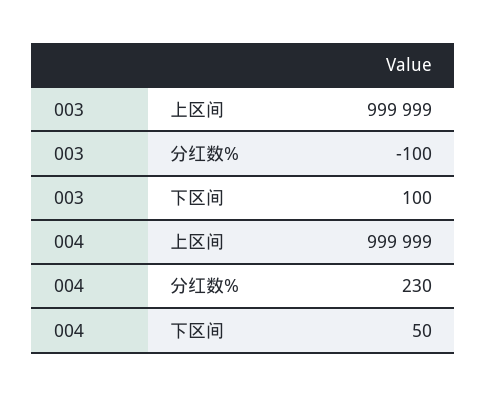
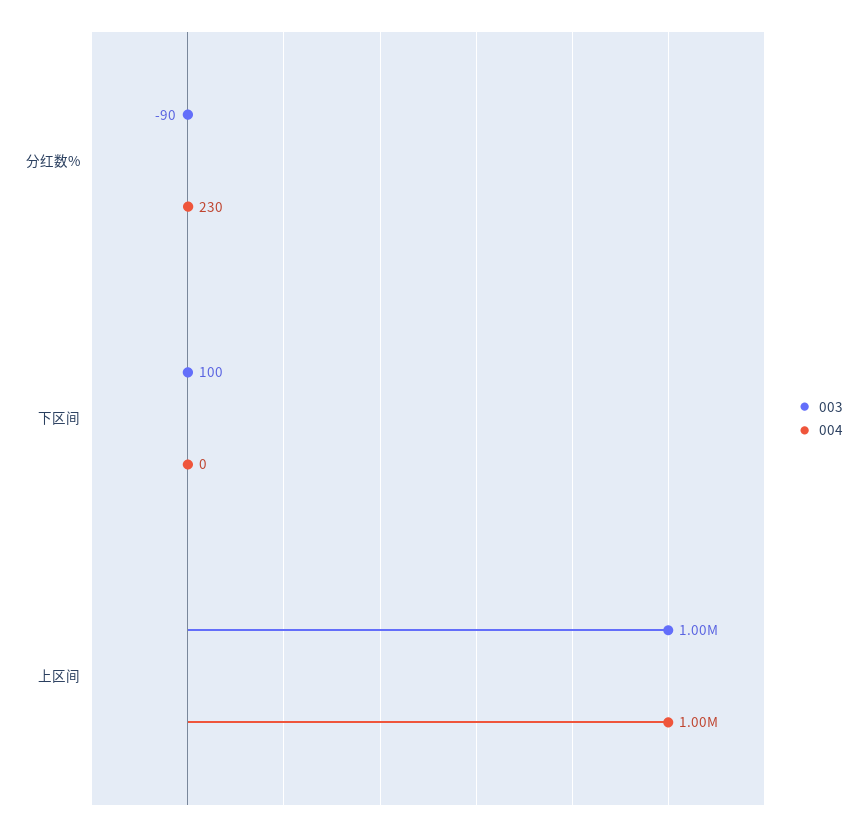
  {
    "003": {
      "上区间": 999999,
-     "分红数%": -100,
+     "分红数%": -90,
      "下区间": 100
    },
    "004": {
      "上区间": 999999,
      "分红数%": 230,
-     "下区间": 50
+     "下区间": 0
    }
  }

